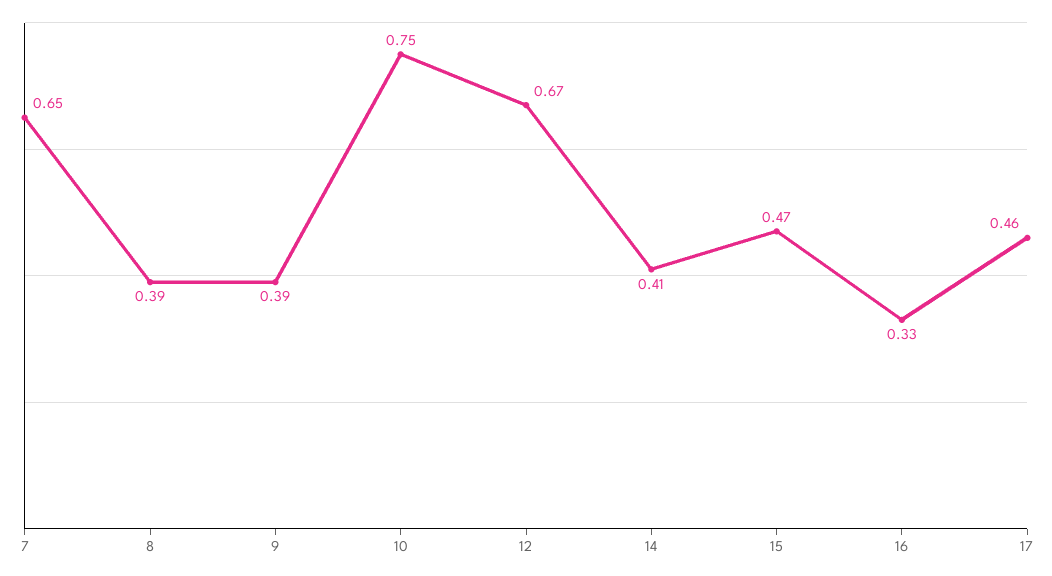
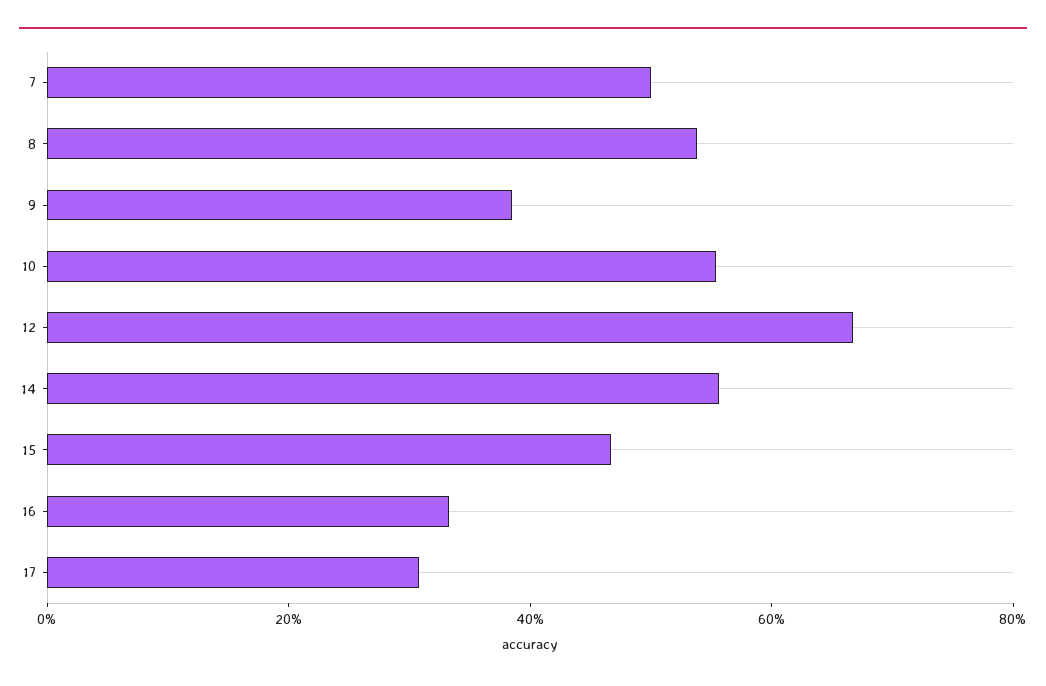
  {
-   "7": 0.65,
+   "7": 0.5,
-   "8": 0.39,
+   "8": 0.55,
    "9": 0.39,
-   "10": 0.75,
+   "10": 0.55,
    "12": 0.67,
-   "14": 0.41,
+   "14": 0.55,
    "15": 0.47,
    "16": 0.33,
-   "17": 0.46
+   "17": 0.3
  }

